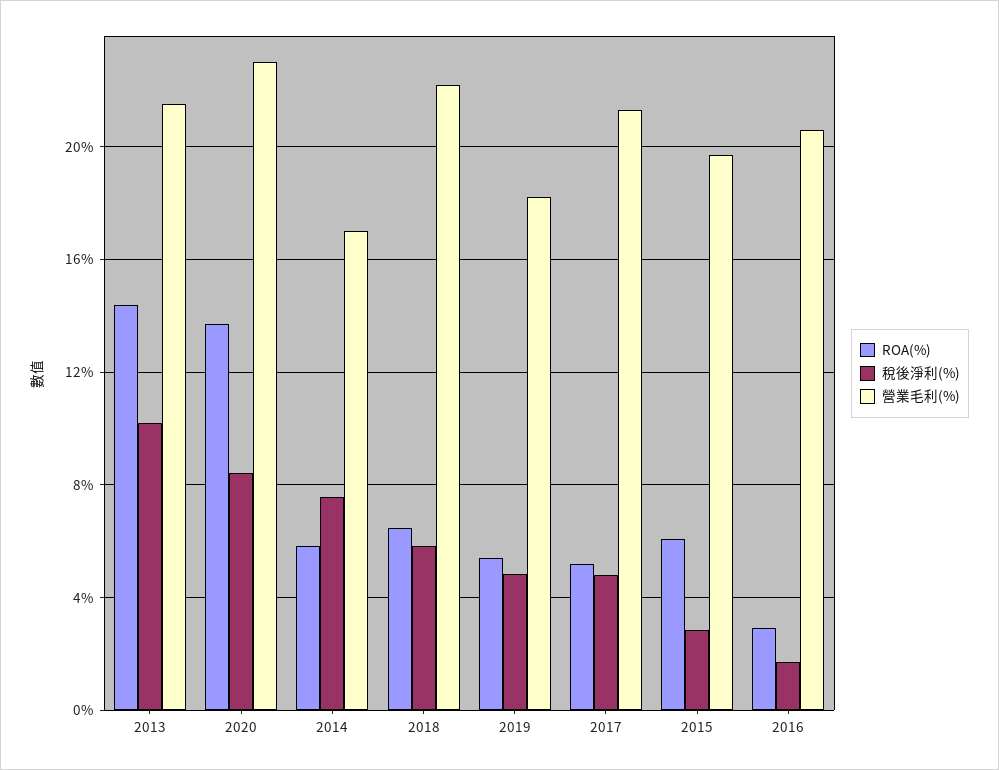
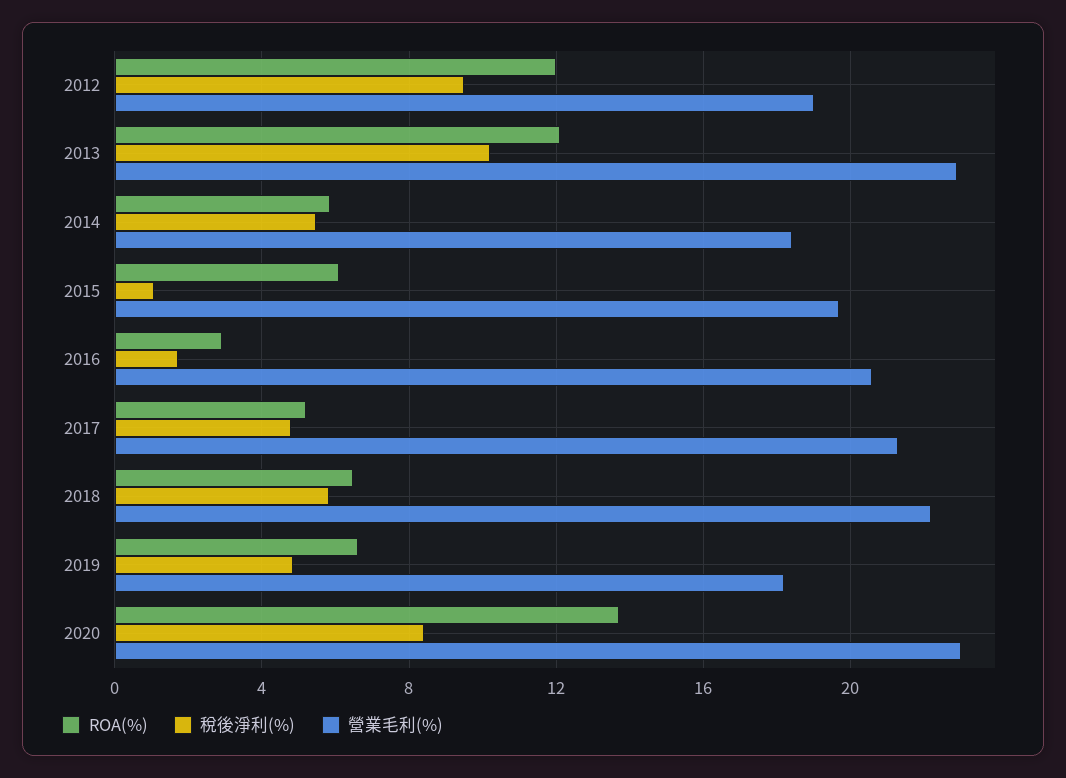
  {
    "ROA(%)": {
-     "2013": 14.5,
+     "2013": 12,
      "2020": 13.5,
      "2014": 6,
      "2018": 6.5,
-     "2019": 5.5,
+     "2019": 6.5,
      "2017": 5,
      "2015": 6,
-     "2016": 3
+     "2016": 3,
+     "2012": 12
    },
    "稅後淨利(%)": {
      "2013": 10,
      "2020": 8.5,
-     "2014": 7.5,
+     "2014": 5.5,
      "2018": 6,
      "2019": 5,
      "2017": 5,
-     "2015": 3,
+     "2015": 1,
-     "2016": 1.5
+     "2016": 1.5,
+     "2012": 9.5
    },
    "營業毛利(%)": {
-     "2013": 21.5,
+     "2013": 23,
      "2020": 23,
-     "2014": 17,
+     "2014": 18.5,
      "2018": 22,
      "2019": 18,
      "2017": 21.5,
      "2015": 19.5,
-     "2016": 20.5
+     "2016": 20.5,
+     "2012": 19
    }
  }

